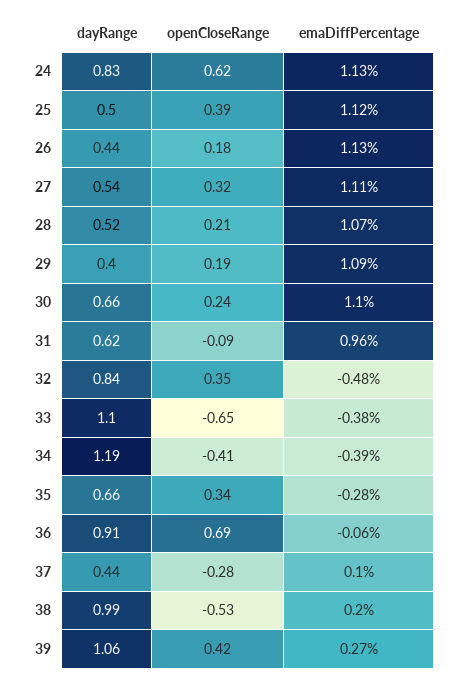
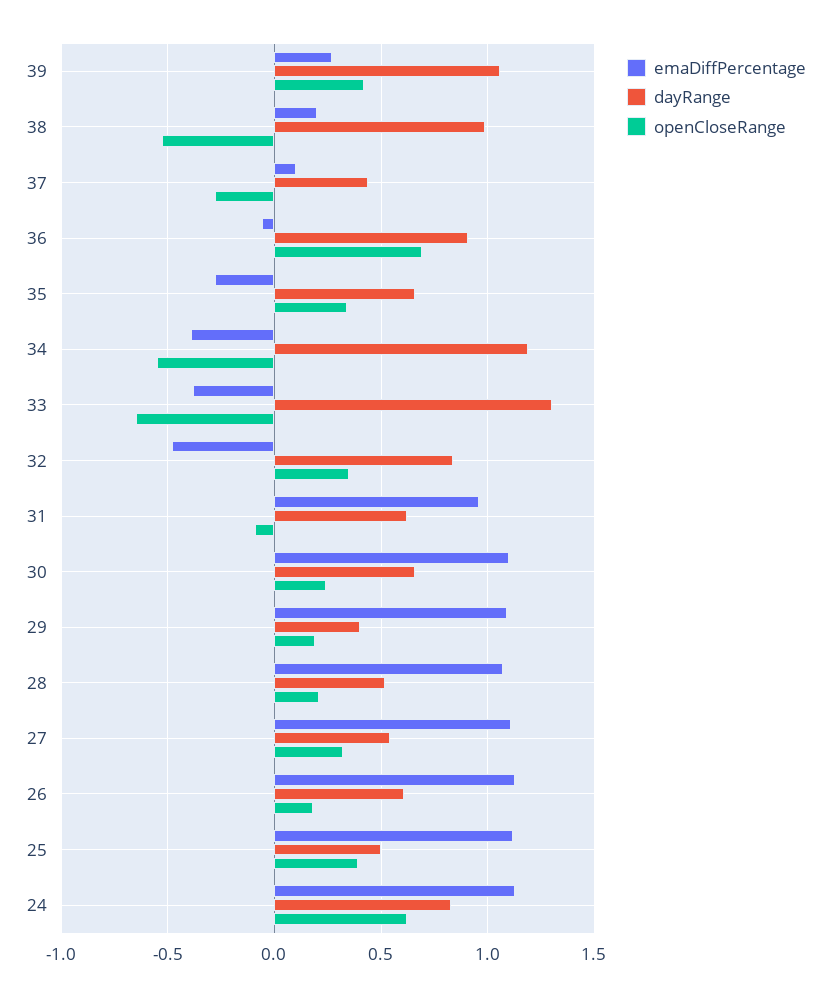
  {
    "dayRange": {
      "24": 0.83,
      "25": 0.5,
-     "26": 0.44,
+     "26": 0.6,
      "27": 0.54,
      "28": 0.52,
      "29": 0.4,
      "30": 0.66,
      "31": 0.62,
      "32": 0.84,
-     "33": 1.1,
+     "33": 1.3,
      "34": 1.19,
      "35": 0.66,
      "36": 0.91,
      "37": 0.44,
      "38": 0.99,
      "39": 1.06
    },
    "openCloseRange": {
      "24": 0.62,
      "25": 0.39,
      "26": 0.18,
      "27": 0.32,
      "28": 0.21,
      "29": 0.19,
      "30": 0.24,
      "31": -0.09,
      "32": 0.35,
      "33": -0.65,
-     "34": -0.41,
+     "34": -0.55,
      "35": 0.34,
      "36": 0.69,
      "37": -0.28,
      "38": -0.53,
      "39": 0.42
    },
    "emaDiffPercentage": {
      "24": 1.13,
      "25": 1.12,
      "26": 1.13,
      "27": 1.11,
      "28": 1.07,
      "29": 1.09,
      "30": 1.1,
      "31": 0.96,
      "32": -0.48,
      "33": -0.38,
      "34": -0.39,
      "35": -0.28,
      "36": -0.06,
      "37": 0.1,
      "38": 0.2,
      "39": 0.27
    }
  }

